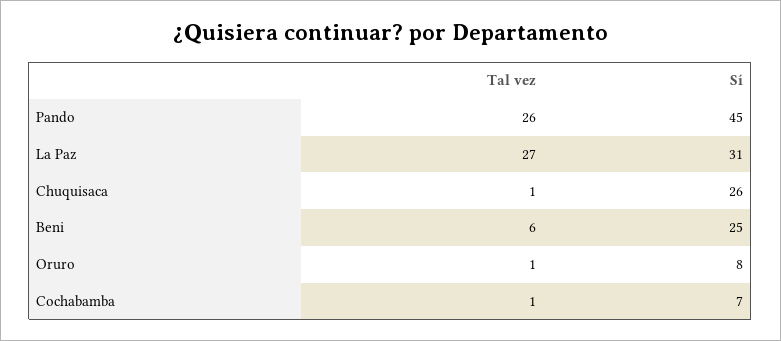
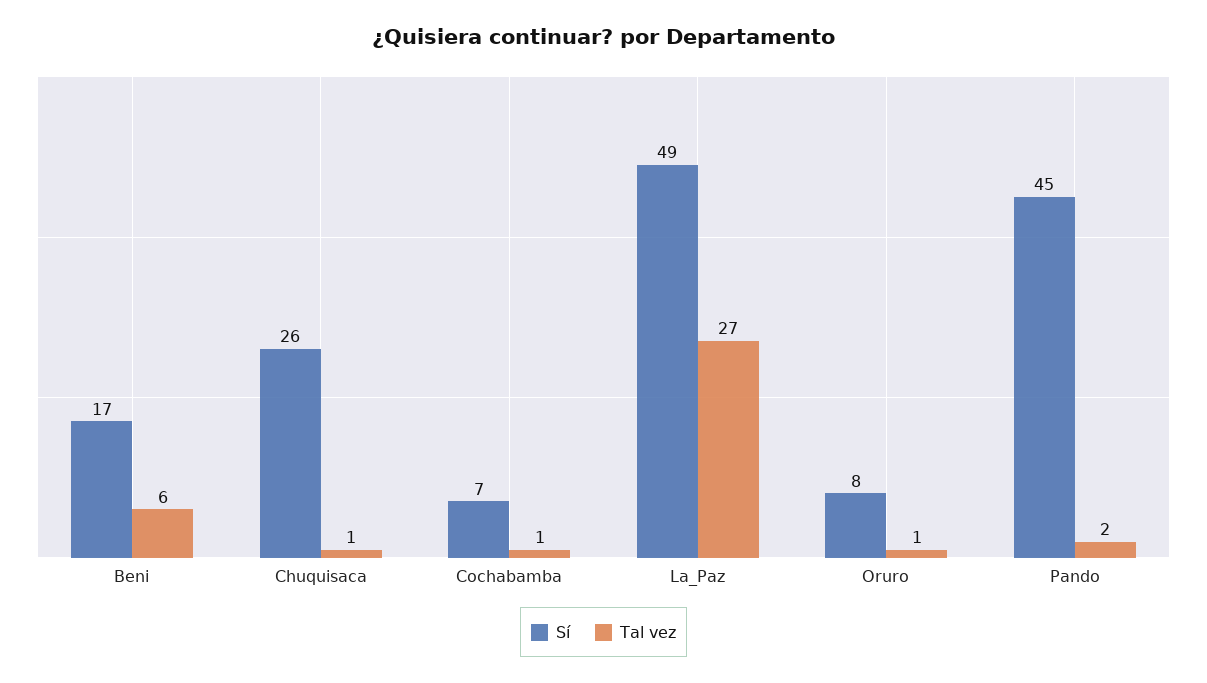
  {
    "Tal vez": {
-     "Pando": 26,
+     "Pando": 2,
      "La Paz": 27,
      "Chuquisaca": 1,
      "Beni": 6,
      "Oruro": 1,
      "Cochabamba": 1
    },
    "Sí": {
      "Pando": 45,
-     "La Paz": 31,
+     "La Paz": 49,
      "Chuquisaca": 26,
-     "Beni": 25,
+     "Beni": 17,
      "Oruro": 8,
      "Cochabamba": 7
    }
  }

